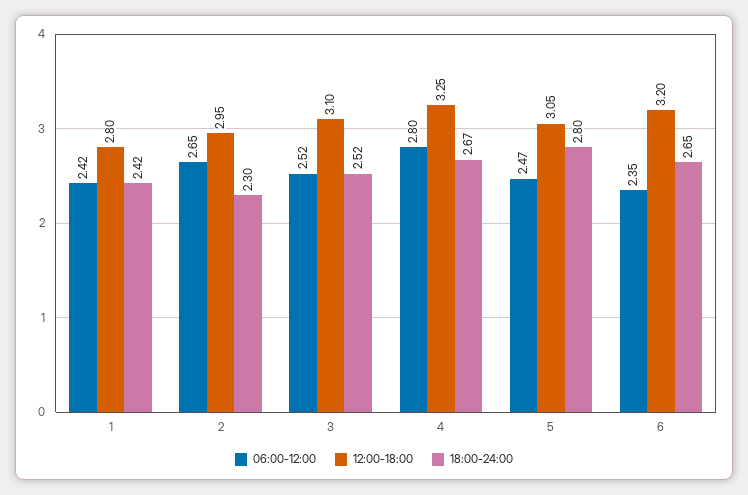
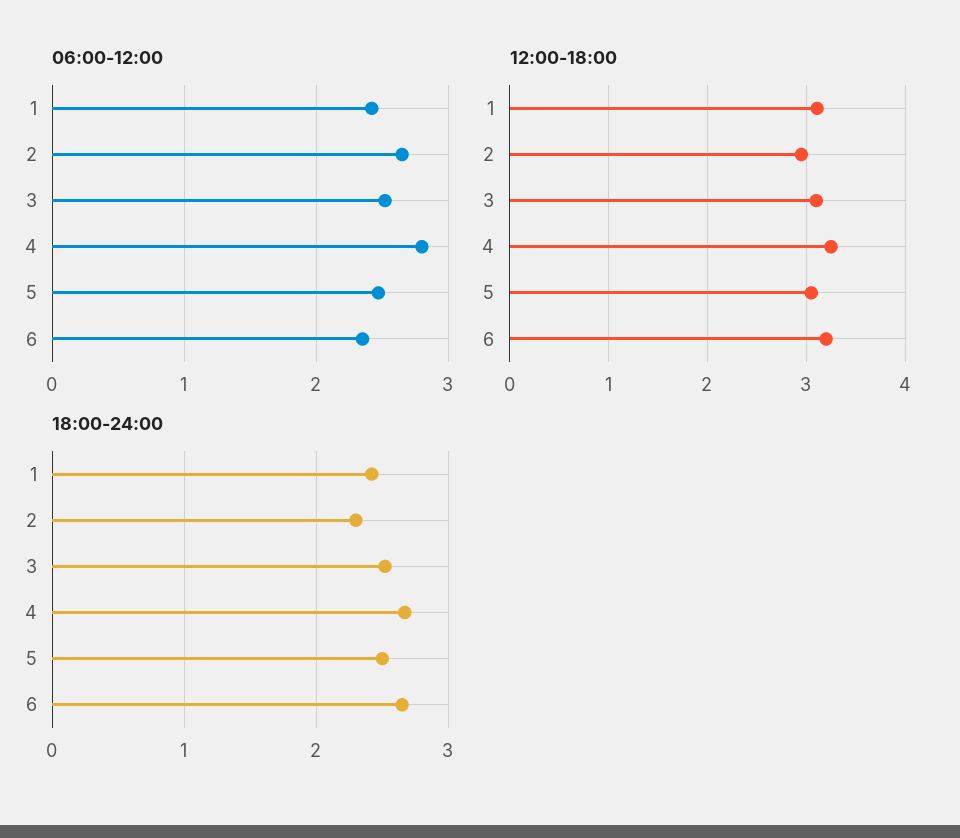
  {
    "06:00-12:00": {
      "1": 2.42,
      "2": 2.65,
      "3": 2.52,
      "4": 2.8,
      "5": 2.47,
      "6": 2.35
    },
    "12:00-18:00": {
-     "1": 2.8,
+     "1": 3.1,
      "2": 2.95,
      "3": 3.1,
      "4": 3.25,
      "5": 3.05,
      "6": 3.2
    },
    "18:00-24:00": {
      "1": 2.42,
      "2": 2.3,
      "3": 2.52,
      "4": 2.67,
-     "5": 2.8,
+     "5": 2.5,
      "6": 2.65
    }
  }

